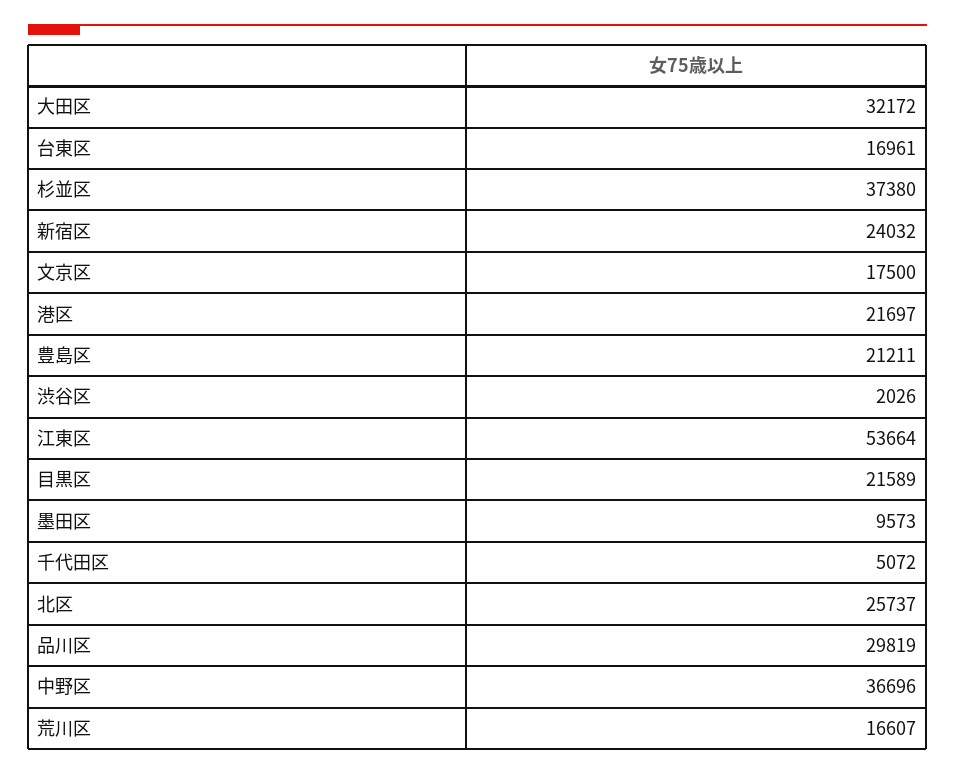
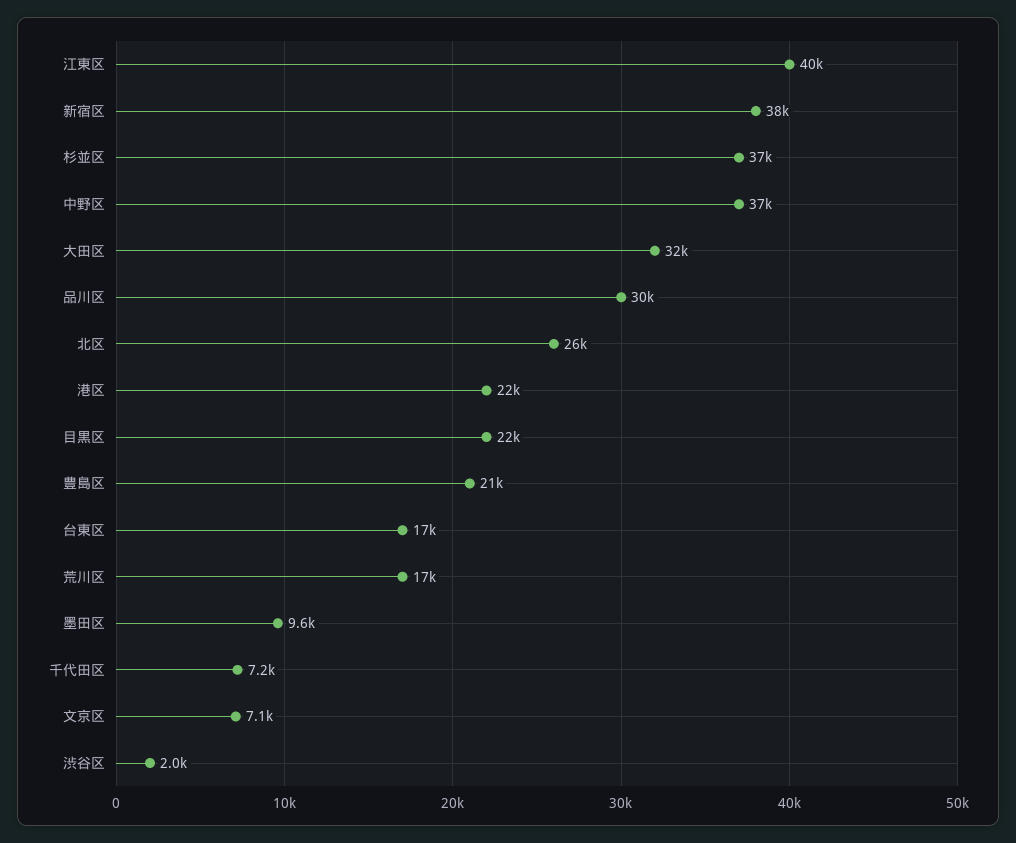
  {
    "大田区": 32172,
    "台東区": 16961,
    "杉並区": 37380,
-   "新宿区": 24032,
+   "新宿区": 38000,
-   "文京区": 17500,
+   "文京区": 7100,
    "港区": 21697,
    "豊島区": 21211,
    "渋谷区": 2026,
-   "江東区": 53664,
+   "江東区": 40000,
    "目黒区": 21589,
    "墨田区": 9573,
-   "千代田区": 5072,
+   "千代田区": 7200,
    "北区": 25737,
    "品川区": 29819,
    "中野区": 36696,
    "荒川区": 16607
  }

